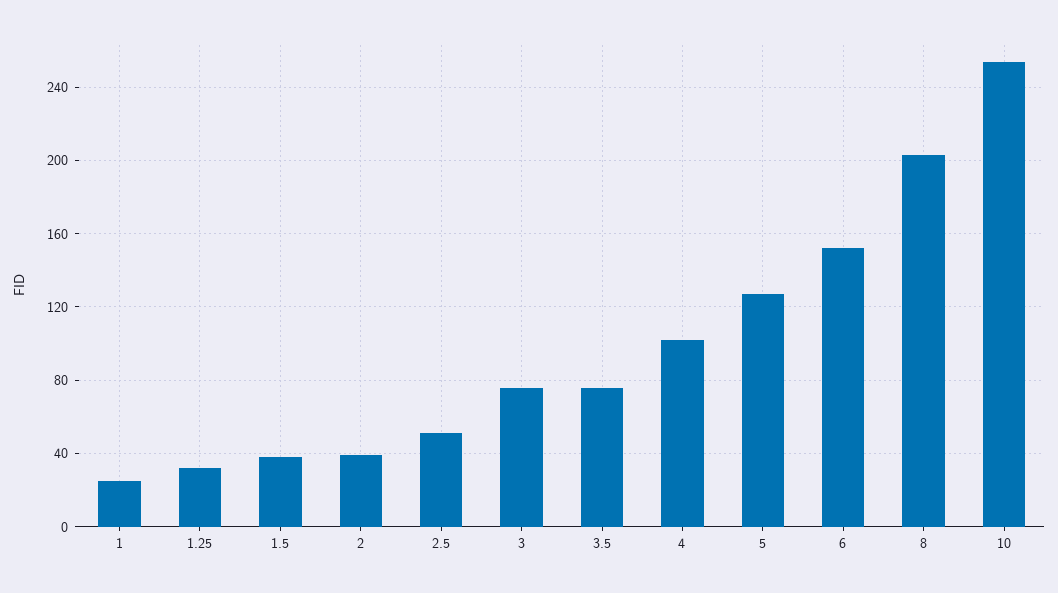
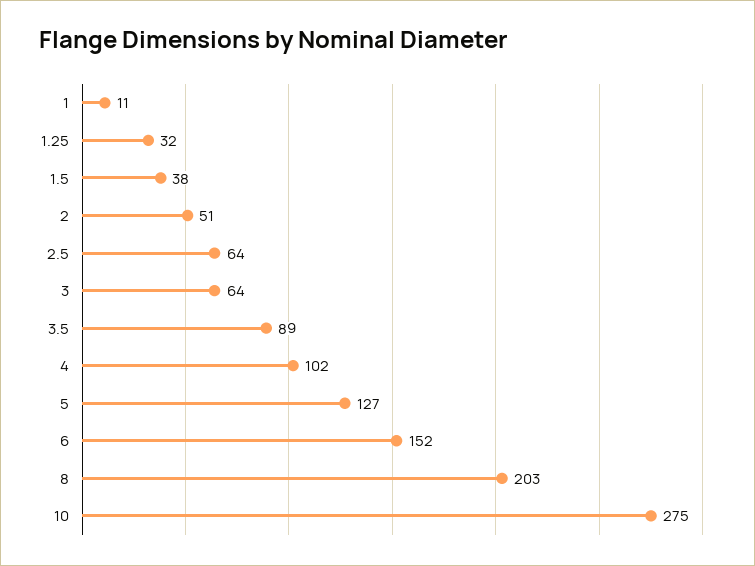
  {
-   "1": 25,
+   "1": 11,
    "1.25": 32,
    "1.5": 38,
-   "2": 40,
+   "2": 51,
-   "2.5": 50,
+   "2.5": 64,
-   "3": 75,
+   "3": 64,
-   "3.5": 75,
+   "3.5": 89,
    "4": 102,
    "5": 127,
    "6": 152,
    "8": 203,
-   "10": 255
+   "10": 275
  }

